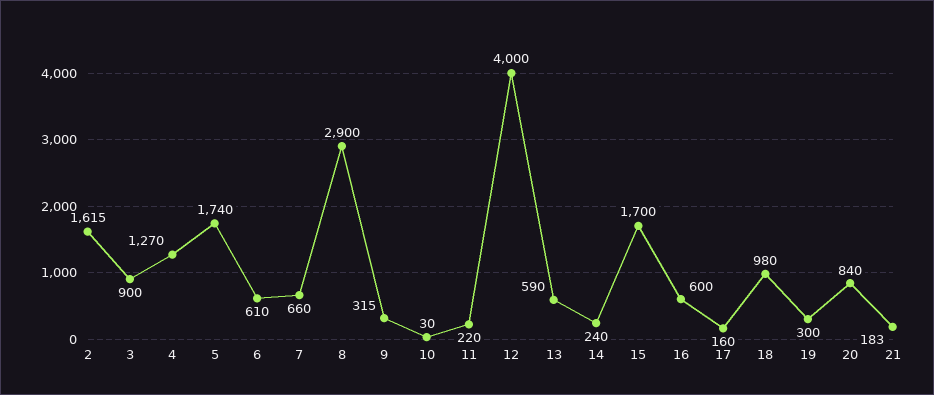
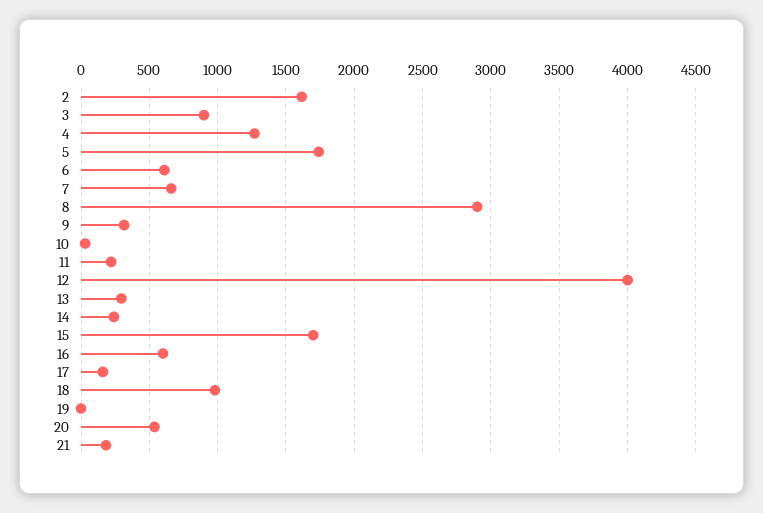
  {
    "2": 1615,
    "3": 900,
    "4": 1270,
    "5": 1740,
    "6": 610,
    "7": 660,
    "8": 2900,
    "9": 315,
    "10": 30,
    "11": 220,
    "12": 4000,
-   "13": 590,
+   "13": 300,
    "14": 240,
    "15": 1700,
    "16": 600,
    "17": 160,
    "18": 980,
-   "19": 300,
+   "19": 0,
-   "20": 840,
+   "20": 550,
    "21": 183
  }

